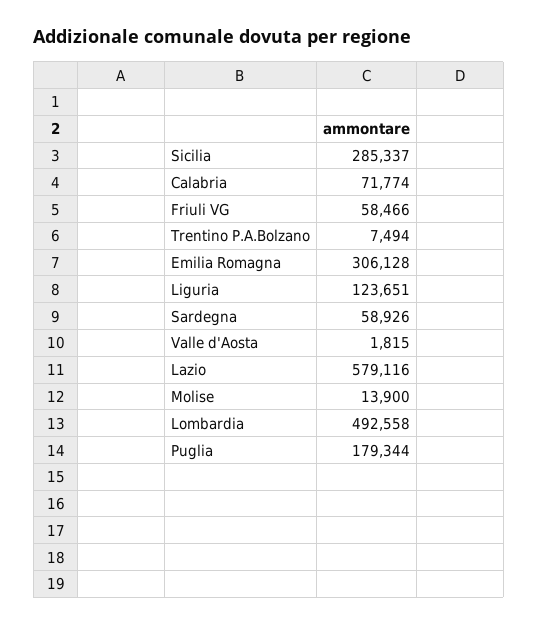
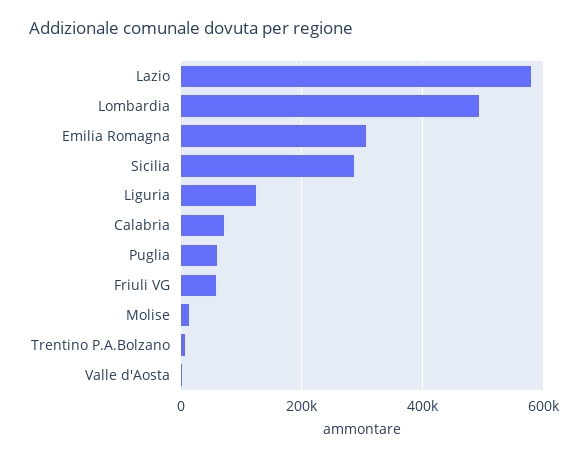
  {
    "Sicilia": 285337,
    "Calabria": 71774,
    "Friuli VG": 58466,
    "Trentino P.A.Bolzano": 7494,
    "Emilia Romagna": 306128,
    "Liguria": 123651,
-   "Sardegna": 58926,
    "Valle d'Aosta": 1815,
    "Lazio": 579116,
    "Molise": 13900,
    "Lombardia": 492558,
-   "Puglia": 179344
+   "Puglia": 60000
  }

